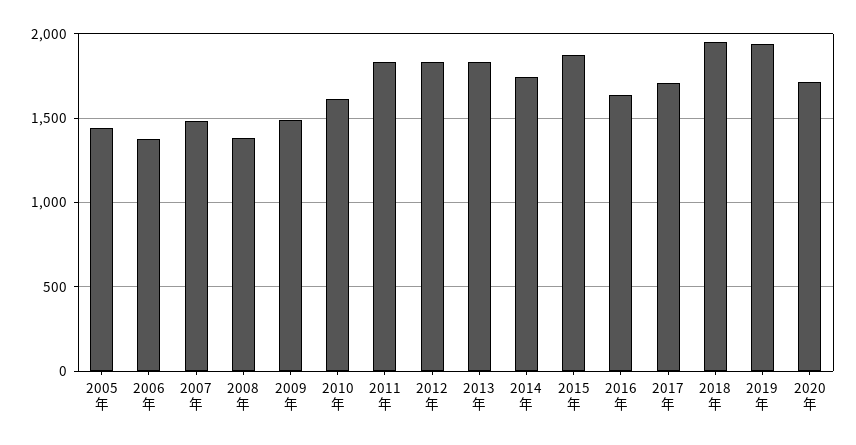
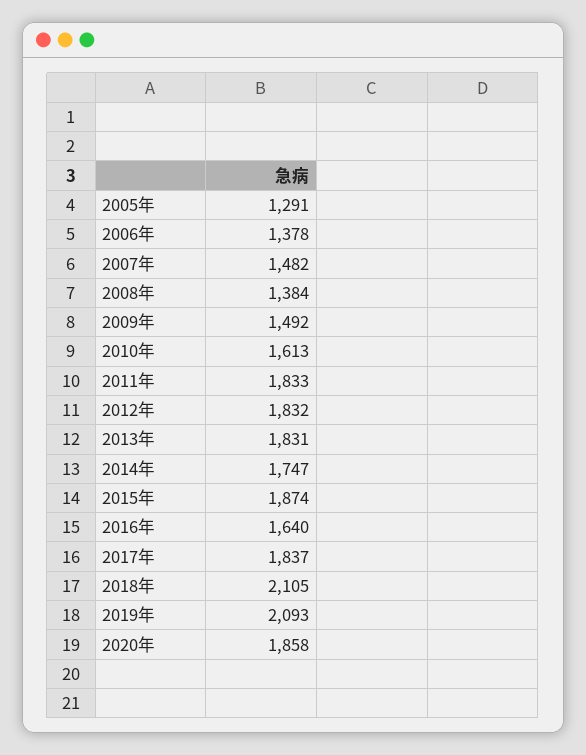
  {
-   "2005年": 1450,
+   "2005年": 1291,
    "2006年": 1378,
    "2007年": 1482,
    "2008年": 1384,
    "2009年": 1492,
    "2010年": 1613,
    "2011年": 1833,
    "2012年": 1832,
    "2013年": 1831,
    "2014年": 1747,
    "2015年": 1874,
    "2016年": 1640,
-   "2017年": 1700,
+   "2017年": 1837,
-   "2018年": 1950,
+   "2018年": 2105,
-   "2019年": 1950,
+   "2019年": 2093,
-   "2020年": 1700
+   "2020年": 1858
  }

